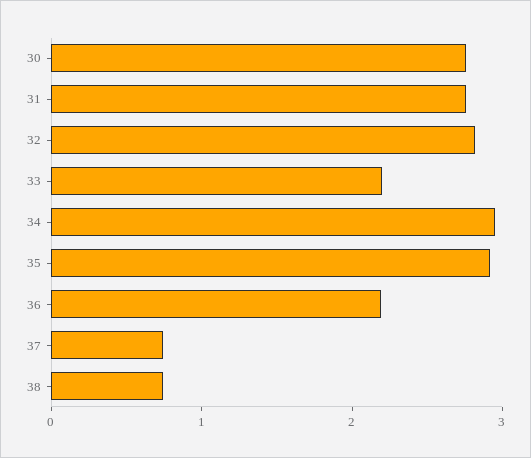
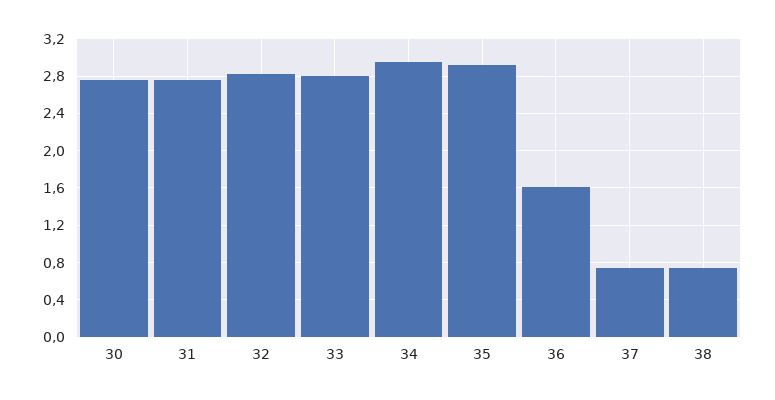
  {
    "30": 2.8,
    "31": 2.8,
    "32": 2.8,
-   "33": 2.2,
+   "33": 2.8,
    "34": 3,
    "35": 2.9,
-   "36": 2.2,
+   "36": 1.6,
    "37": 0.7,
    "38": 0.7
  }

